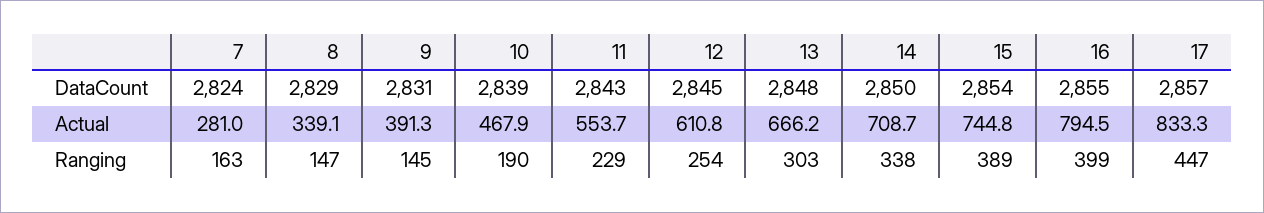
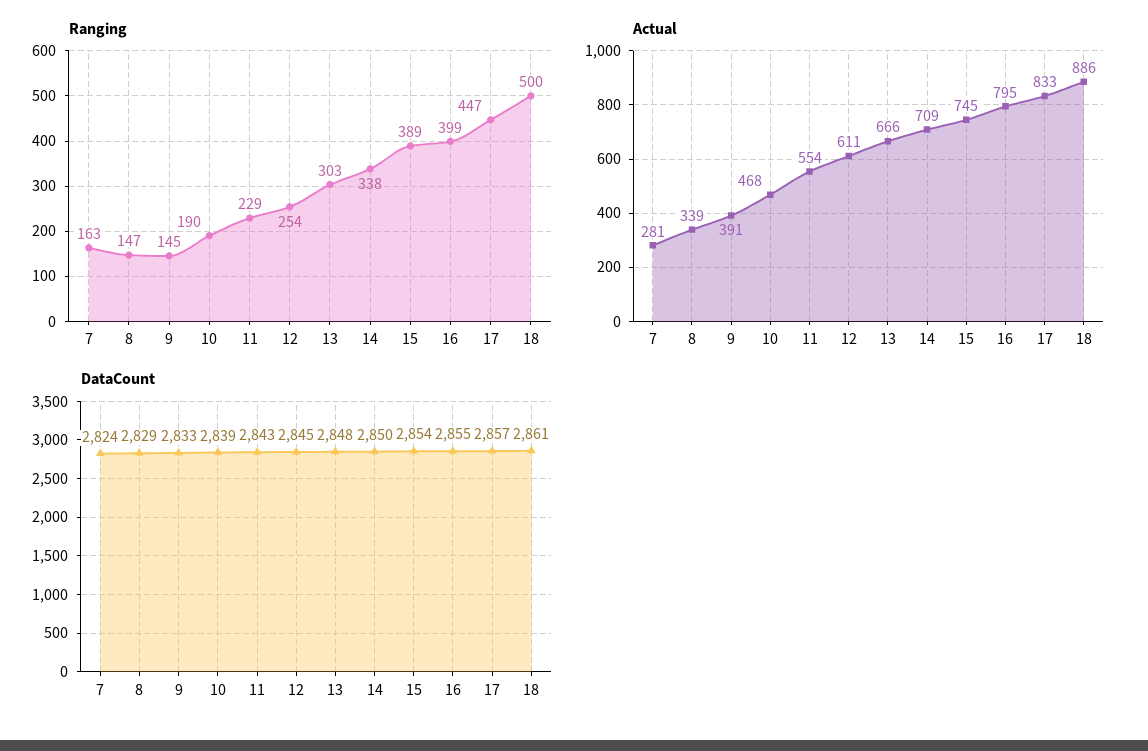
  {
    "DataCount": {
      "7": 2824,
      "8": 2829,
-     "9": 2831,
+     "9": 2833,
      "10": 2839,
      "11": 2843,
      "12": 2845,
      "13": 2848,
      "14": 2850,
      "15": 2854,
      "16": 2855,
-     "17": 2857
+     "17": 2857,
+     "18": 2861
    },
    "Actual": {
      "7": 281,
      "8": 339.1,
      "9": 391.3,
      "10": 467.9,
      "11": 553.7,
      "12": 610.8,
      "13": 666.2,
      "14": 708.7,
      "15": 744.8,
      "16": 794.5,
-     "17": 833.3
+     "17": 833.3,
+     "18": 886
    },
    "Ranging": {
      "7": 163,
      "8": 147,
      "9": 145,
      "10": 190,
      "11": 229,
      "12": 254,
      "13": 303,
      "14": 338,
      "15": 389,
      "16": 399,
-     "17": 447
+     "17": 447,
+     "18": 500
    }
  }

